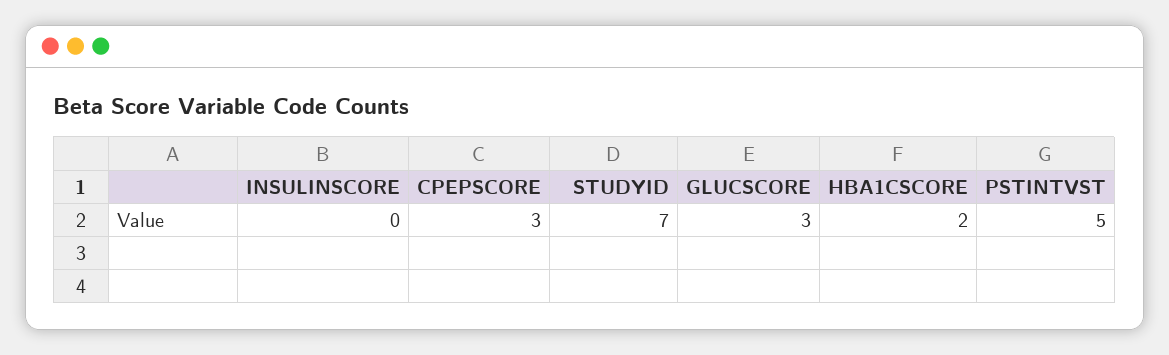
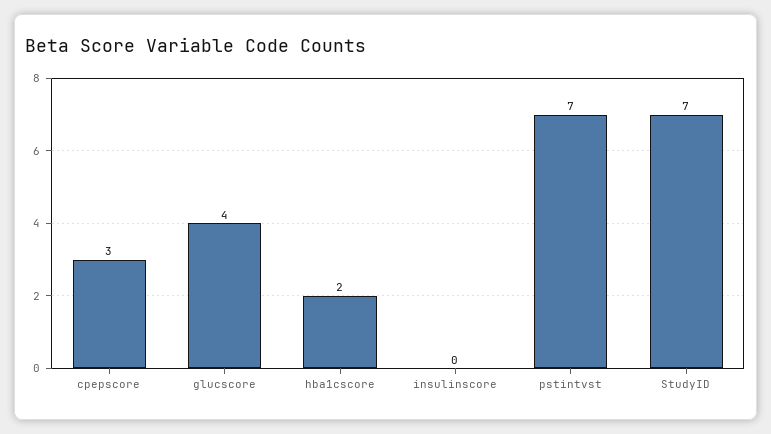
  {
    "INSULINSCORE": 0,
    "CPEPSCORE": 3,
    "STUDYID": 7,
-   "GLUCSCORE": 3,
+   "GLUCSCORE": 4,
    "HBA1CSCORE": 2,
-   "PSTINTVST": 5
+   "PSTINTVST": 7
  }

